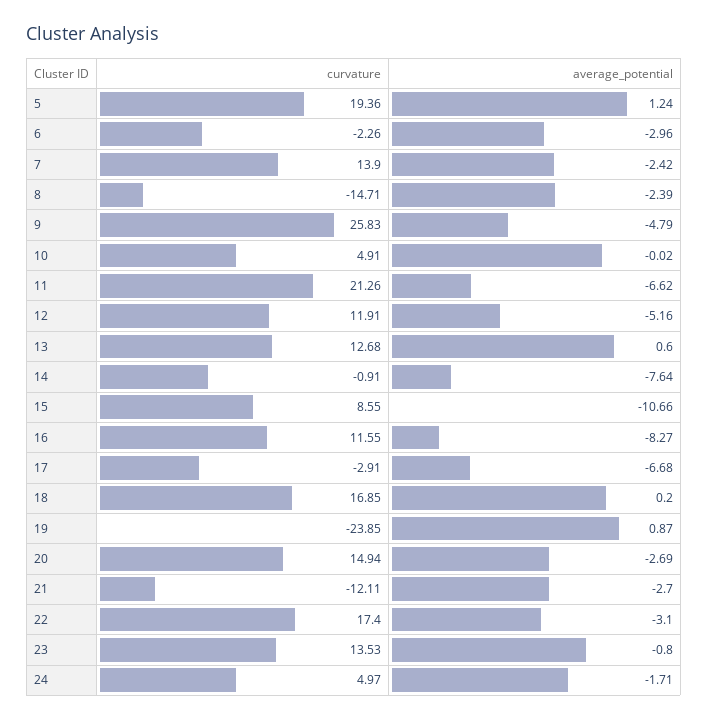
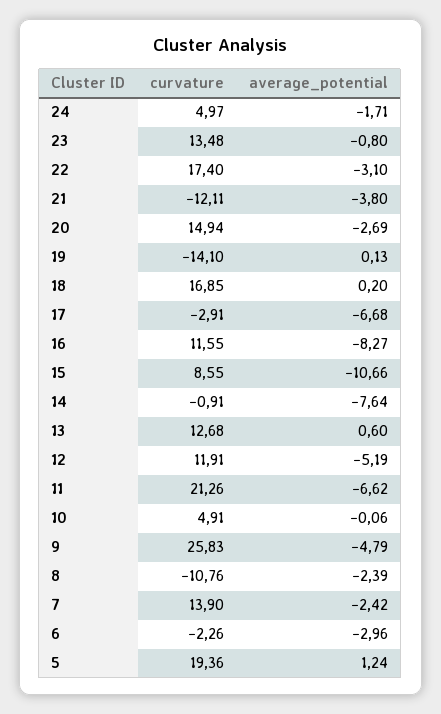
  {
    "curvature": {
      "5": 19.36,
      "6": -2.26,
      "7": 13.9,
-     "8": -14.71,
+     "8": -10.76,
      "9": 25.83,
      "10": 4.91,
      "11": 21.26,
      "12": 11.91,
      "13": 12.68,
      "14": -0.91,
      "15": 8.55,
      "16": 11.55,
      "17": -2.91,
      "18": 16.85,
-     "19": -23.85,
+     "19": -14.1,
      "20": 14.94,
      "21": -12.11,
      "22": 17.4,
-     "23": 13.53,
+     "23": 13.48,
      "24": 4.97
    },
    "average_potential": {
      "5": 1.24,
      "6": -2.96,
      "7": -2.42,
      "8": -2.39,
      "9": -4.79,
-     "10": -0.02,
+     "10": -0.06,
      "11": -6.62,
-     "12": -5.16,
+     "12": -5.19,
      "13": 0.6,
      "14": -7.64,
      "15": -10.66,
      "16": -8.27,
      "17": -6.68,
      "18": 0.2,
-     "19": 0.87,
+     "19": 0.13,
      "20": -2.69,
-     "21": -2.7,
+     "21": -3.8,
      "22": -3.1,
      "23": -0.8,
      "24": -1.71
    }
  }

